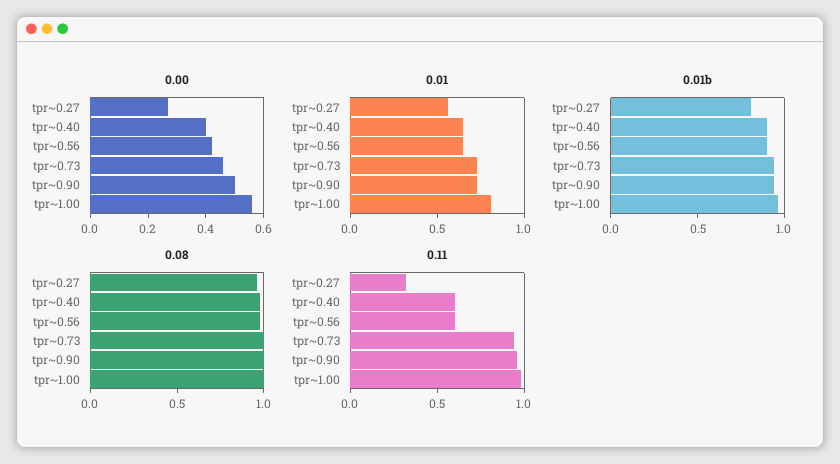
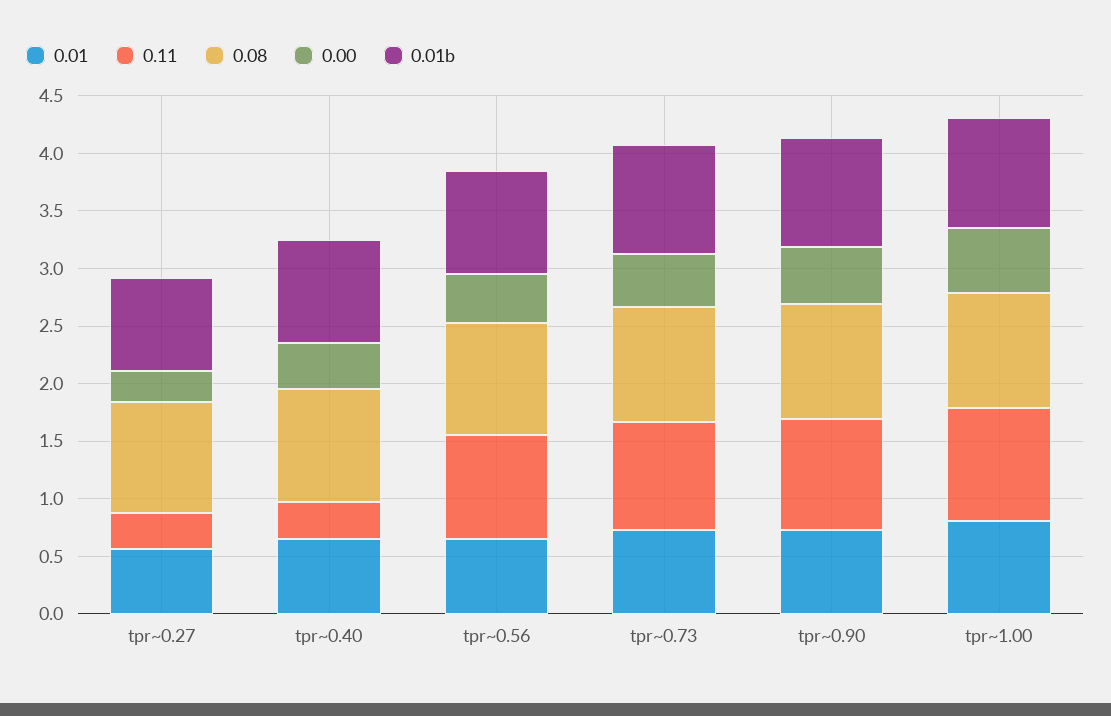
  {
    "0.00": {
      "tpr~0.27": 0.25,
      "tpr~0.40": 0.4,
      "tpr~0.56": 0.4,
      "tpr~0.73": 0.45,
      "tpr~0.90": 0.5,
      "tpr~1.00": 0.55
    },
    "0.01": {
      "tpr~0.27": 0.6,
      "tpr~0.40": 0.7,
      "tpr~0.56": 0.7,
      "tpr~0.73": 0.7,
      "tpr~0.90": 0.7,
      "tpr~1.00": 0.8
    },
    "0.01b": {
      "tpr~0.27": 0.8,
      "tpr~0.40": 0.9,
      "tpr~0.56": 0.9,
      "tpr~0.73": 0.9,
      "tpr~0.90": 0.9,
      "tpr~1.00": 1
    },
    "0.08": {
      "tpr~0.27": 1,
      "tpr~0.40": 1,
      "tpr~0.56": 1,
      "tpr~0.73": 1,
      "tpr~0.90": 1,
      "tpr~1.00": 1
    },
    "0.11": {
      "tpr~0.27": 0.3,
-     "tpr~0.40": 0.6,
+     "tpr~0.40": 0.3,
-     "tpr~0.56": 0.6,
+     "tpr~0.56": 0.9,
      "tpr~0.73": 0.9,
      "tpr~0.90": 1,
      "tpr~1.00": 1
    }
  }

